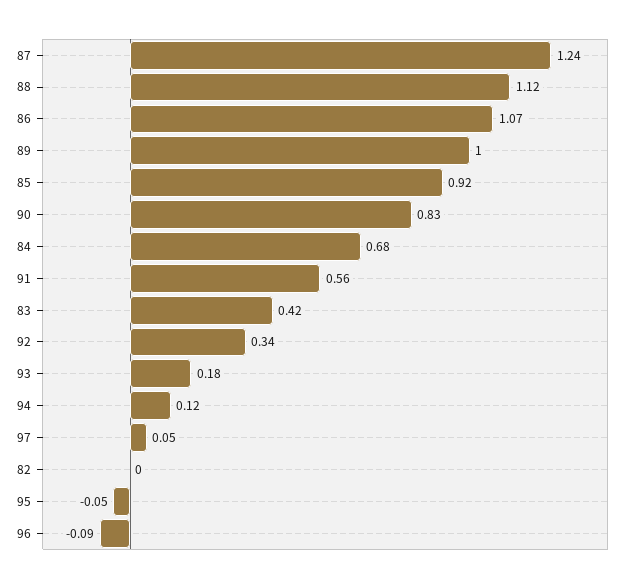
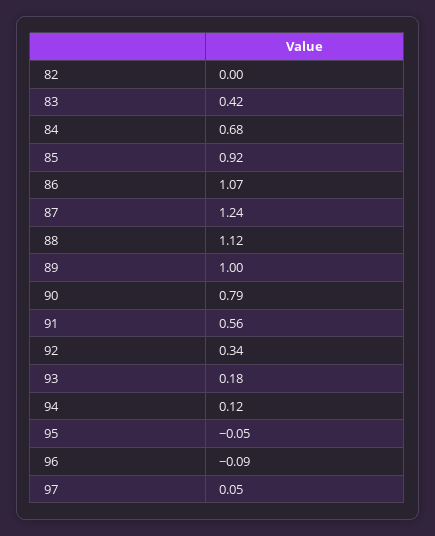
  {
    "87": 1.24,
    "88": 1.12,
    "86": 1.07,
    "89": 1,
    "85": 0.92,
-   "90": 0.83,
+   "90": 0.79,
    "84": 0.68,
    "91": 0.56,
    "83": 0.42,
    "92": 0.34,
    "93": 0.18,
    "94": 0.12,
    "97": 0.05,
    "82": 0,
    "95": -0.05,
    "96": -0.09
  }

